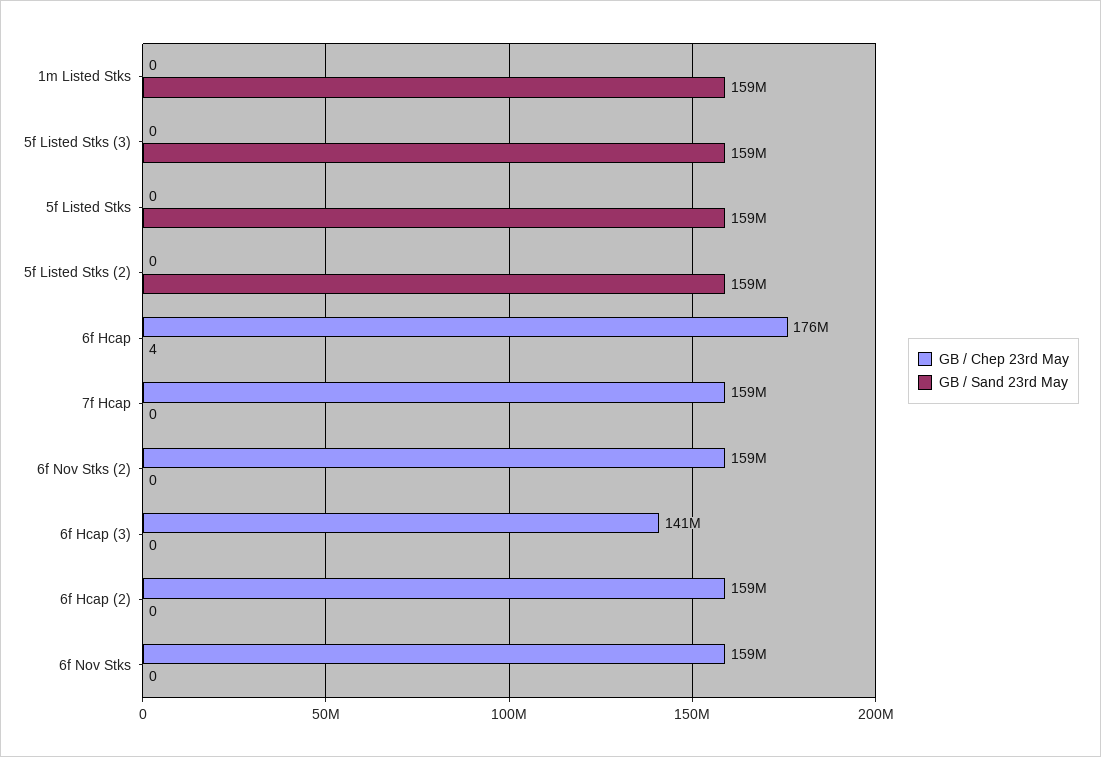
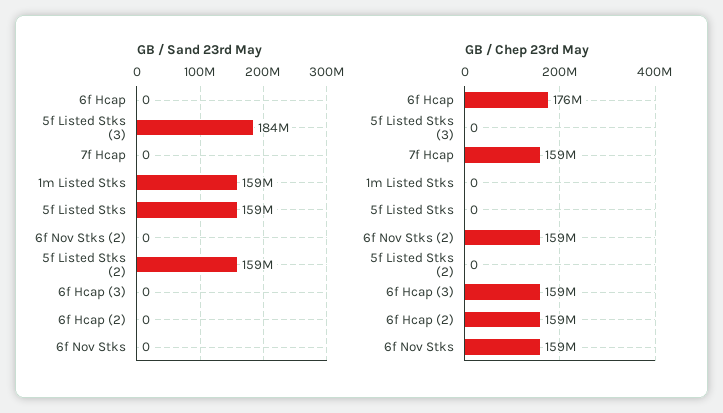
  {
    "GB / Chep 23rd May": {
      "1m Listed Stks": 0,
      "5f Listed Stks (3)": 0,
      "5f Listed Stks": 0,
      "5f Listed Stks (2)": 0,
      "6f Hcap": 176000000,
      "7f Hcap": 159000000,
      "6f Nov Stks (2)": 159000000,
-     "6f Hcap (3)": 141000000,
+     "6f Hcap (3)": 159000000,
      "6f Hcap (2)": 159000000,
      "6f Nov Stks": 159000000
    },
    "GB / Sand 23rd May": {
      "1m Listed Stks": 159000000,
-     "5f Listed Stks (3)": 159000000,
+     "5f Listed Stks (3)": 184000000,
      "5f Listed Stks": 159000000,
      "5f Listed Stks (2)": 159000000,
-     "6f Hcap": 4,
+     "6f Hcap": 0,
      "7f Hcap": 0,
      "6f Nov Stks (2)": 0,
      "6f Hcap (3)": 0,
      "6f Hcap (2)": 0,
      "6f Nov Stks": 0
    }
  }

